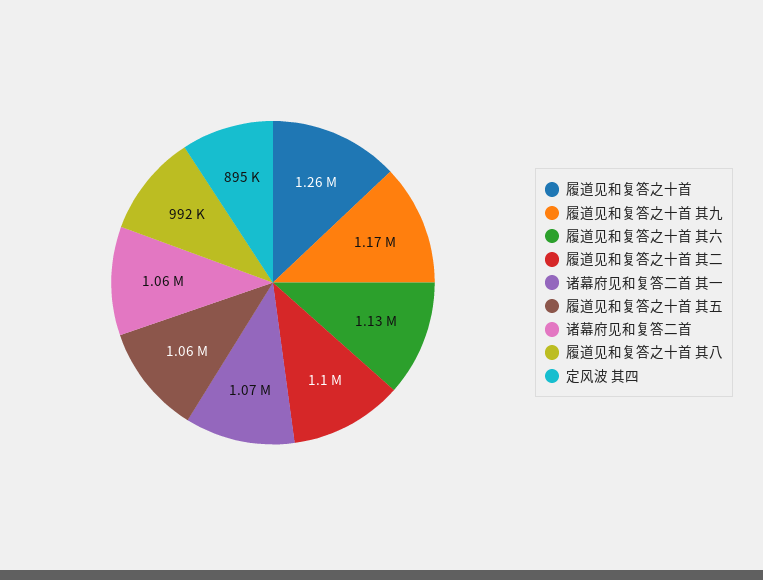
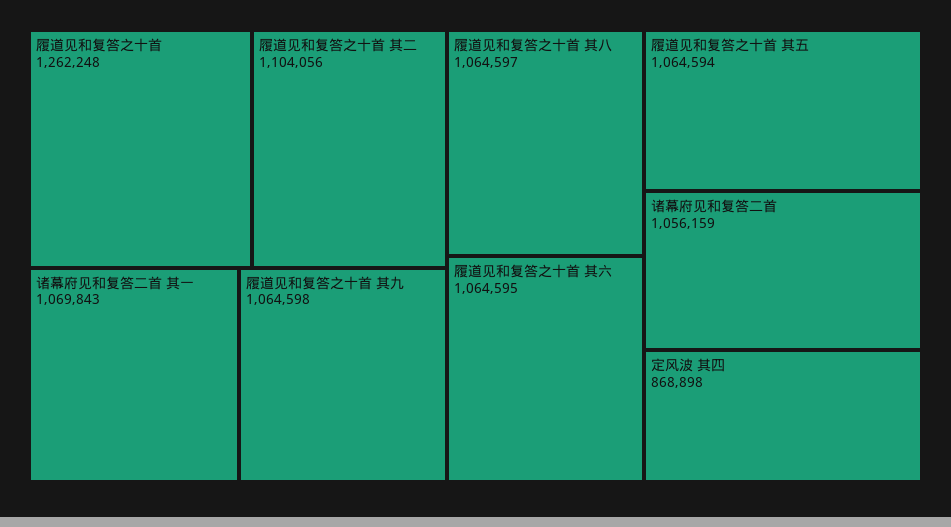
  {
    "履道见和复答之十首": 1262248,
-   "履道见和复答之十首 其九": 1170000,
+   "履道见和复答之十首 其九": 1064598,
-   "履道见和复答之十首 其六": 1130000,
+   "履道见和复答之十首 其六": 1064595,
    "履道见和复答之十首 其二": 1104056,
    "诸幕府见和复答二首 其一": 1069843,
    "履道见和复答之十首 其五": 1064594,
    "诸幕府见和复答二首": 1056159,
-   "履道见和复答之十首 其八": 992000,
+   "履道见和复答之十首 其八": 1064597,
-   "定风波 其四": 895000
+   "定风波 其四": 868898
  }

